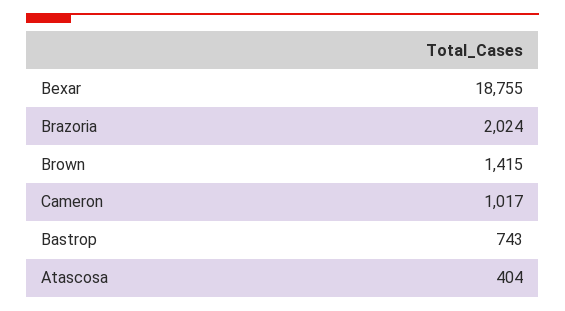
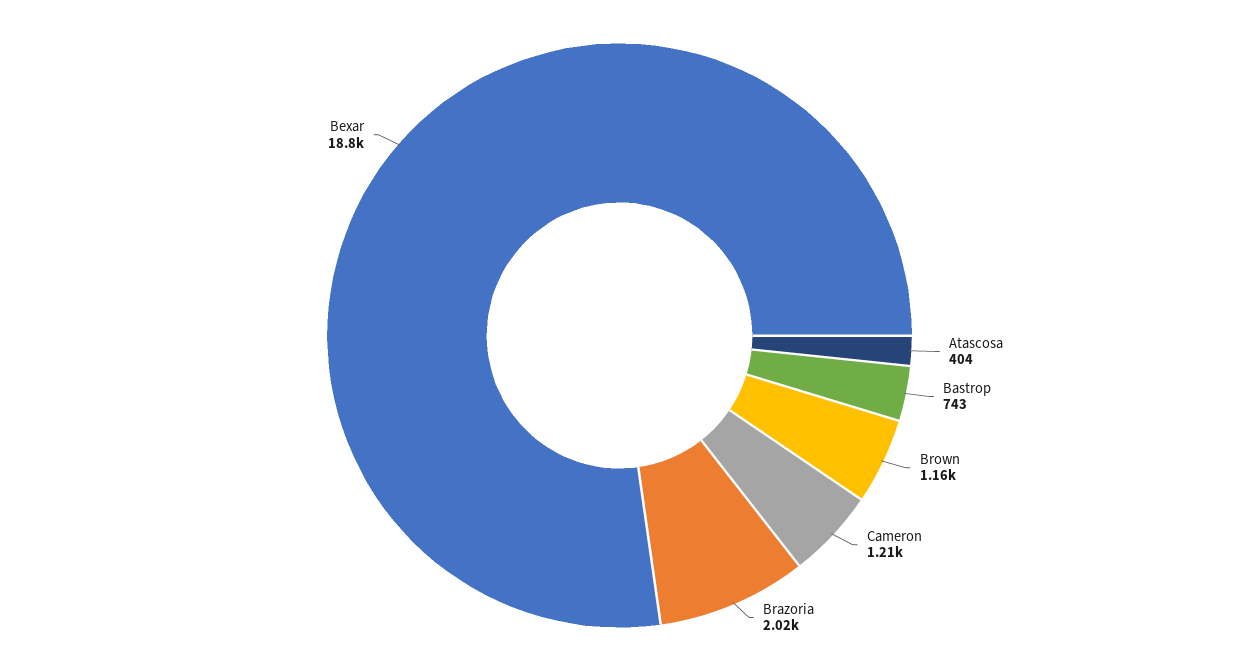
  {
    "Bexar": 18755,
    "Brazoria": 2024,
-   "Brown": 1415,
+   "Brown": 1160,
-   "Cameron": 1017,
+   "Cameron": 1210,
    "Bastrop": 743,
    "Atascosa": 404
  }

